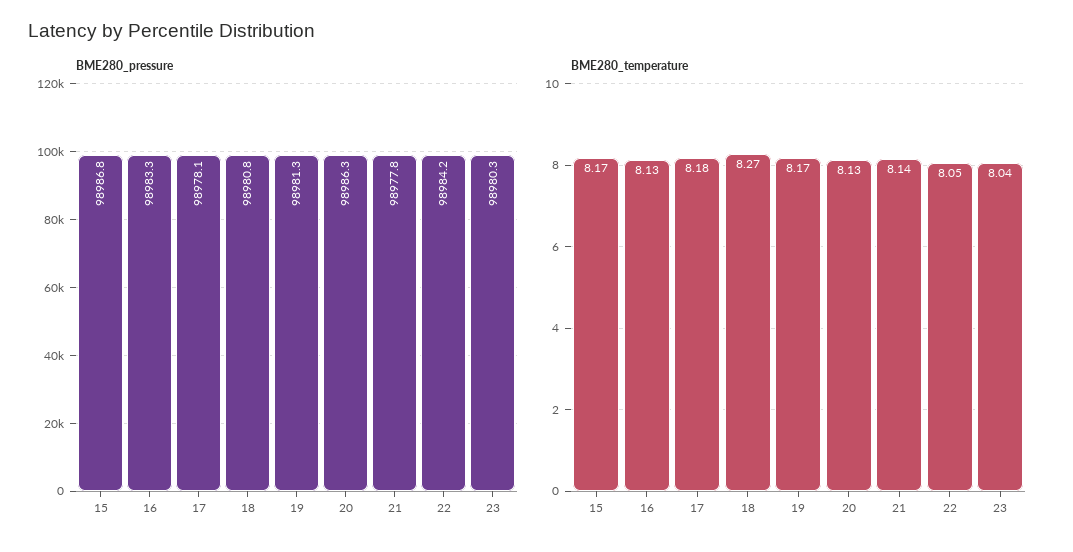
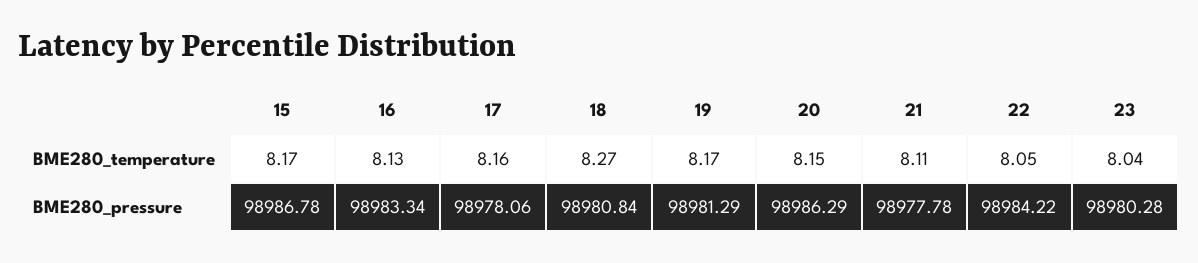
  {
    "BME280_pressure": {
      "15": 98986.78,
      "16": 98983.34,
      "17": 98978.06,
      "18": 98980.84,
      "19": 98981.29,
      "20": 98986.29,
      "21": 98977.78,
      "22": 98984.22,
      "23": 98980.28
    },
    "BME280_temperature": {
      "15": 8.17,
      "16": 8.13,
-     "17": 8.18,
+     "17": 8.16,
      "18": 8.27,
      "19": 8.17,
-     "20": 8.13,
+     "20": 8.15,
-     "21": 8.14,
+     "21": 8.11,
      "22": 8.05,
      "23": 8.04
    }
  }

